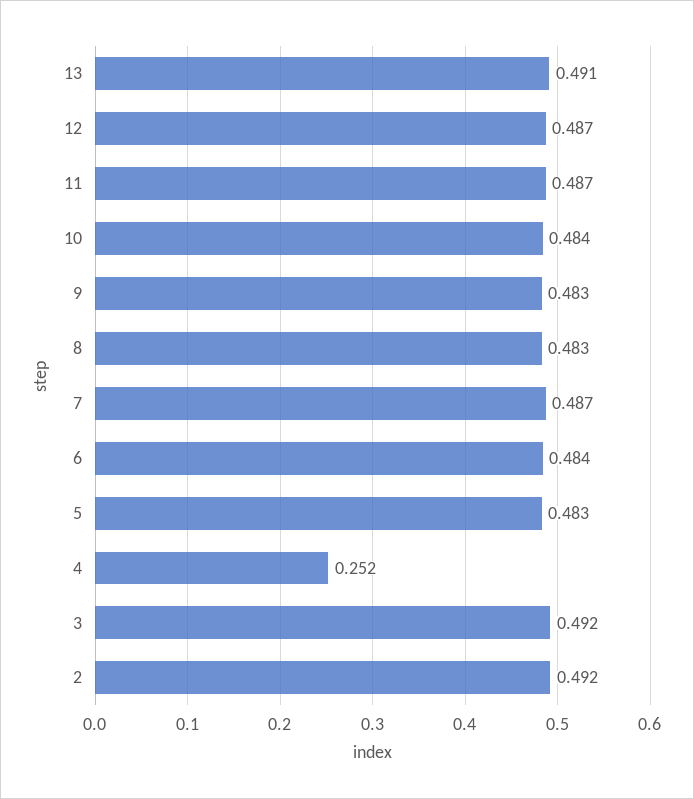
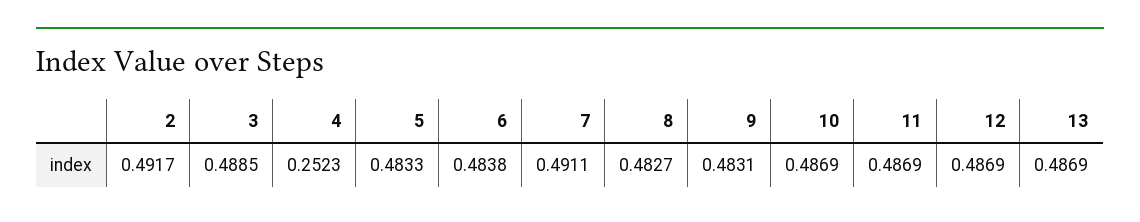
  {
-   "13": 0.491,
+   "13": 0.4869,
    "12": 0.4869,
    "11": 0.4869,
-   "10": 0.484,
+   "10": 0.4869,
    "9": 0.4831,
    "8": 0.4827,
-   "7": 0.487,
+   "7": 0.4911,
    "6": 0.4838,
    "5": 0.4833,
    "4": 0.2523,
-   "3": 0.492,
+   "3": 0.4885,
    "2": 0.4917
  }

